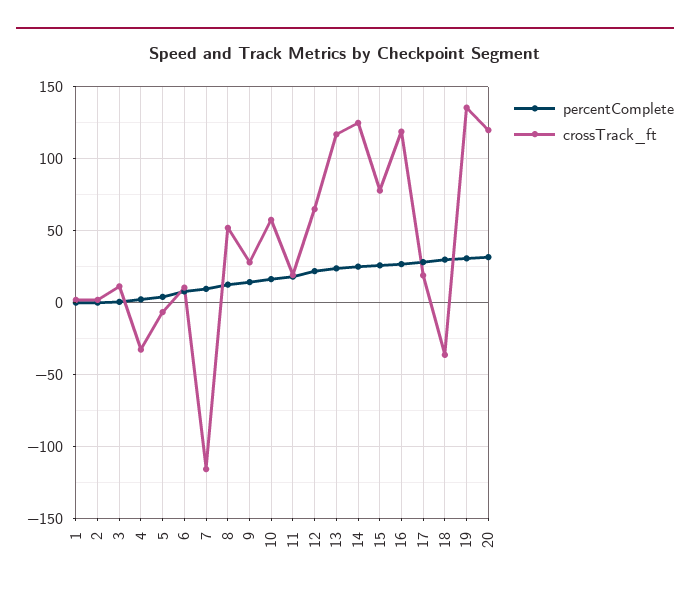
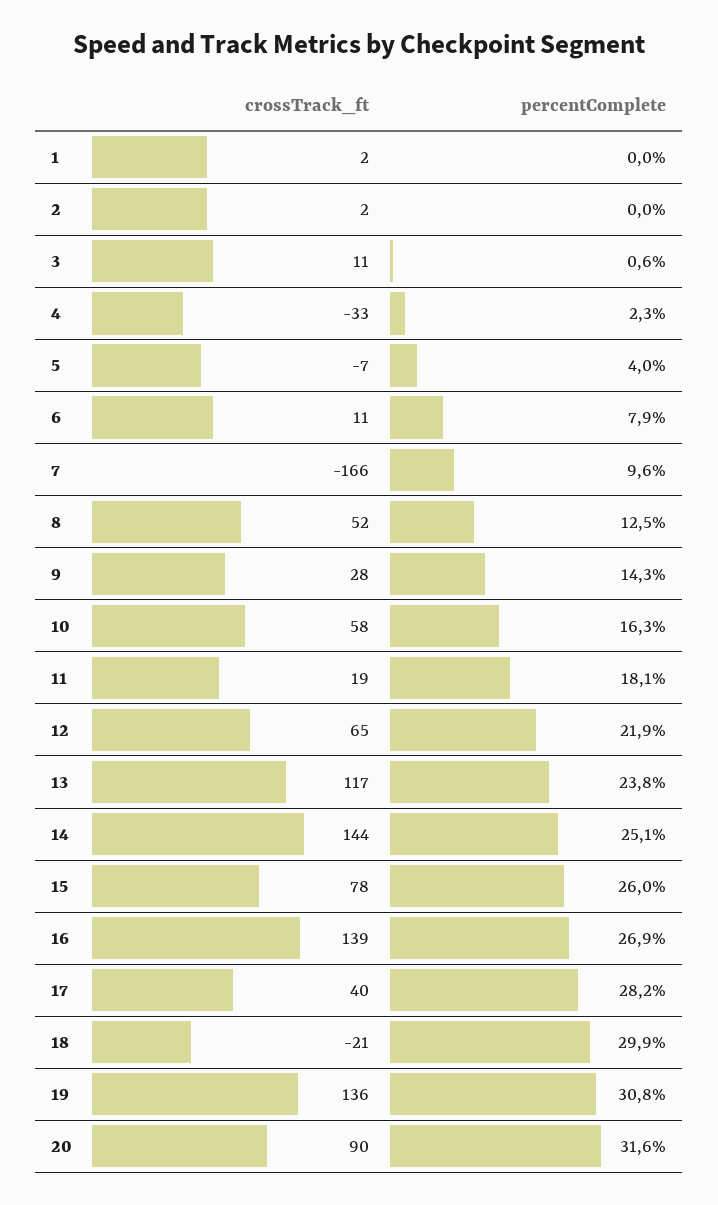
  {
    "percentComplete": {
      "1": 0,
      "2": 0,
      "3": 0.6,
      "4": 2.3,
      "5": 4,
      "6": 7.9,
      "7": 9.6,
      "8": 12.5,
      "9": 14.3,
      "10": 16.3,
      "11": 18.1,
      "12": 21.9,
      "13": 23.8,
      "14": 25.1,
      "15": 26,
      "16": 26.9,
      "17": 28.2,
      "18": 29.9,
      "19": 30.8,
      "20": 31.6
    },
    "crossTrack_ft": {
      "1": 2,
      "2": 2,
      "3": 11,
      "4": -33,
      "5": -7,
      "6": 11,
-     "7": -115,
+     "7": -166,
      "8": 52,
      "9": 28,
      "10": 58,
      "11": 19,
      "12": 65,
      "13": 117,
-     "14": 125,
+     "14": 144,
      "15": 78,
-     "16": 120,
+     "16": 139,
-     "17": 20,
+     "17": 40,
-     "18": -35,
+     "18": -21,
      "19": 136,
-     "20": 120
+     "20": 90
    }
  }

